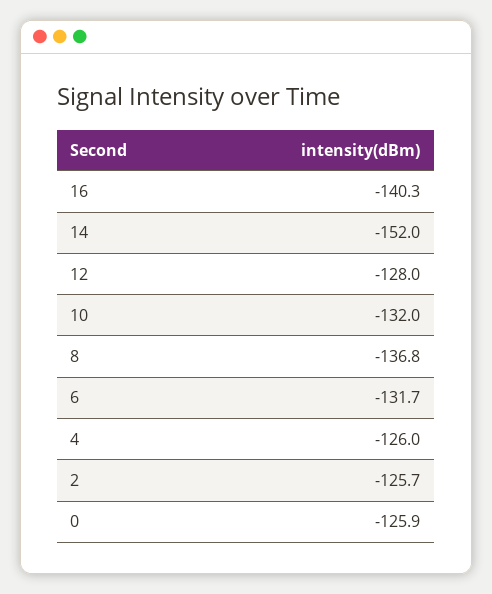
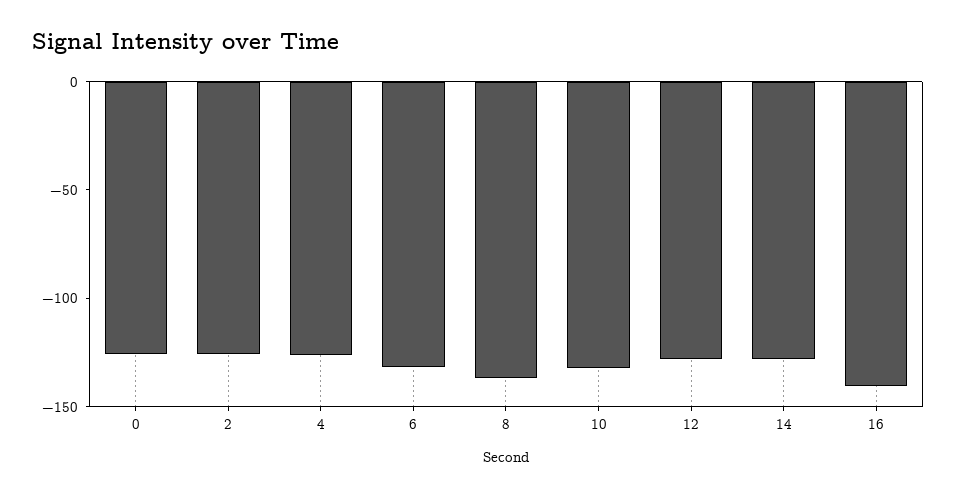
  {
    "16": -140.3,
-   "14": -152,
+   "14": -130,
    "12": -128,
    "10": -132,
    "8": -136.8,
    "6": -131.7,
    "4": -126,
    "2": -125.7,
    "0": -125.9
  }

